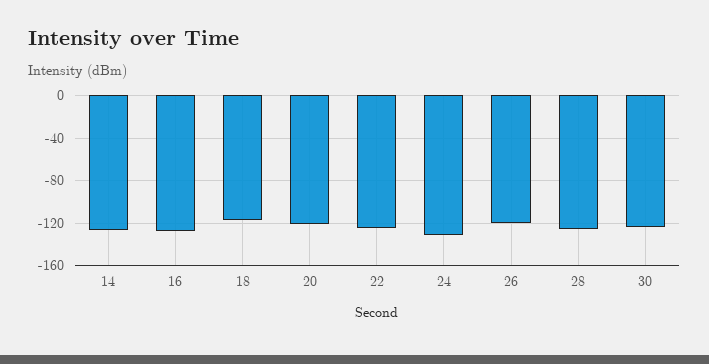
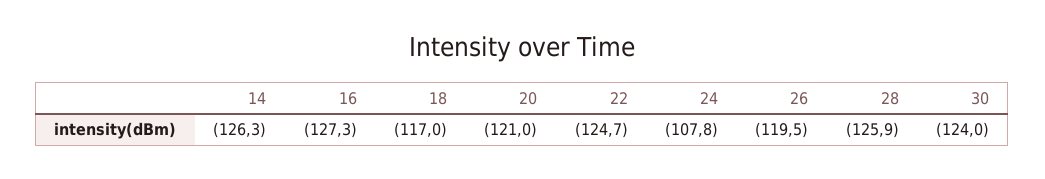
  {
    "14": -126.3,
    "16": -127.3,
    "18": -117,
    "20": -121,
    "22": -124.7,
-   "24": -130,
+   "24": -107.8,
    "26": -119.5,
    "28": -125.9,
    "30": -124
  }

